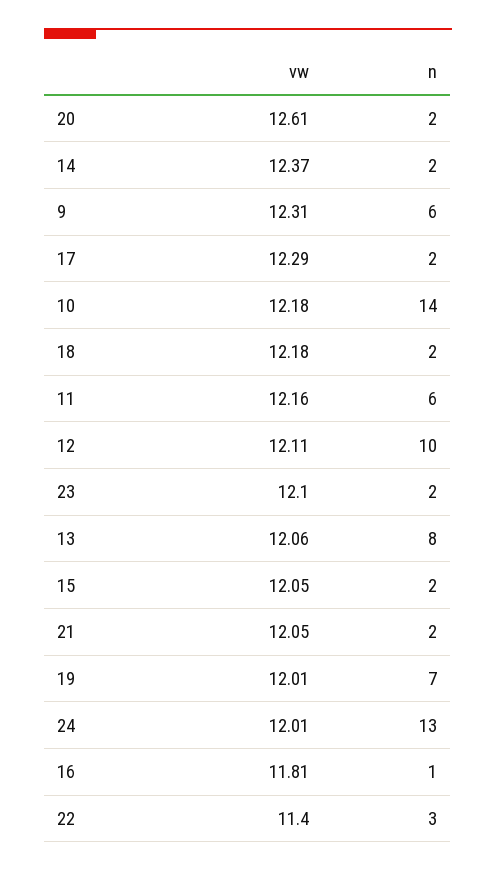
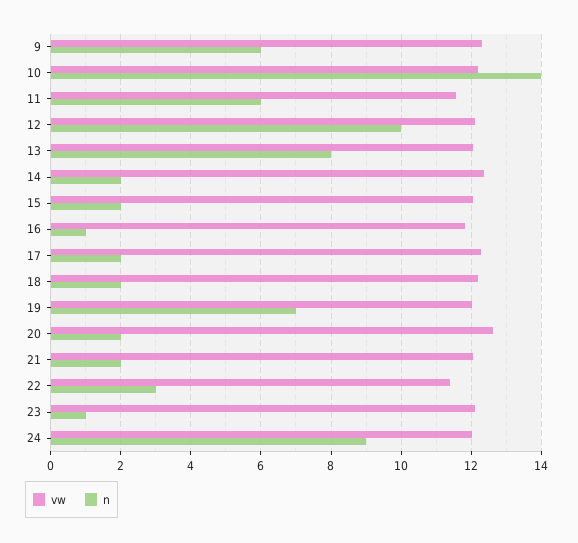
  {
    "vw": {
      "20": 12.61,
      "14": 12.37,
      "9": 12.31,
      "17": 12.29,
      "10": 12.18,
      "18": 12.18,
-     "11": 12.16,
+     "11": 11.6,
      "12": 12.11,
      "23": 12.1,
      "13": 12.06,
      "15": 12.05,
      "21": 12.05,
      "19": 12.01,
      "24": 12.01,
      "16": 11.81,
      "22": 11.4
    },
    "n": {
      "20": 2,
      "14": 2,
      "9": 6,
      "17": 2,
      "10": 14,
      "18": 2,
      "11": 6,
      "12": 10,
-     "23": 2,
+     "23": 1,
      "13": 8,
      "15": 2,
      "21": 2,
      "19": 7,
-     "24": 13,
+     "24": 9,
      "16": 1,
      "22": 3
    }
  }

